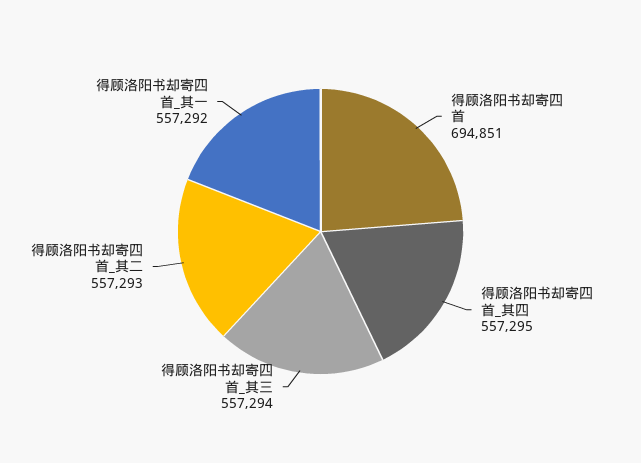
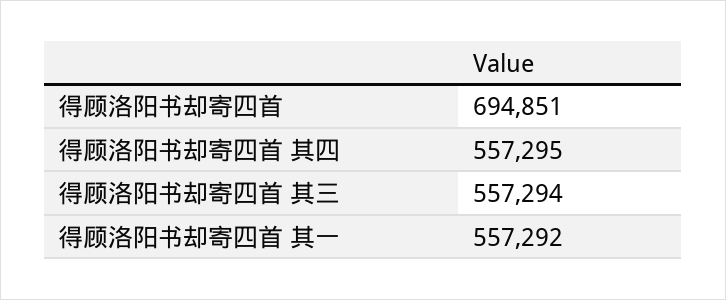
  {
    "得顾洛阳书却寄四首": 694851,
    "得顾洛阳书却寄四首_其四": 557295,
    "得顾洛阳书却寄四首_其三": 557294,
-   "得顾洛阳书却寄四首_其二": 557293,
    "得顾洛阳书却寄四首_其一": 557292
  }

